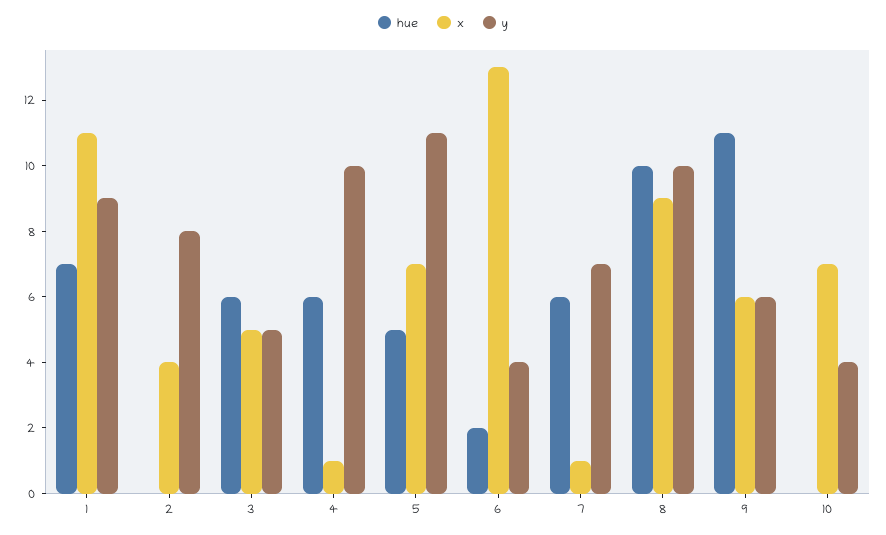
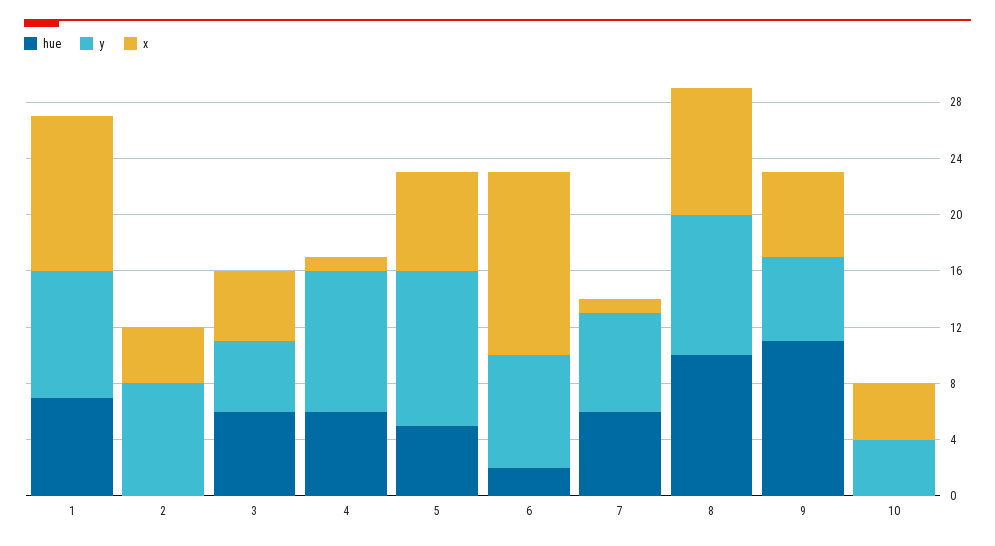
  {
    "hue": {
      "1": 7,
      "2": 0,
      "3": 6,
      "4": 6,
      "5": 5,
      "6": 2,
      "7": 6,
      "8": 10,
      "9": 11,
      "10": 0
    },
    "x": {
      "1": 11,
      "2": 4,
      "3": 5,
      "4": 1,
      "5": 7,
      "6": 13,
      "7": 1,
      "8": 9,
      "9": 6,
-     "10": 7
+     "10": 4
    },
    "y": {
      "1": 9,
      "2": 8,
      "3": 5,
      "4": 10,
      "5": 11,
-     "6": 4,
+     "6": 8,
      "7": 7,
      "8": 10,
      "9": 6,
      "10": 4
    }
  }

